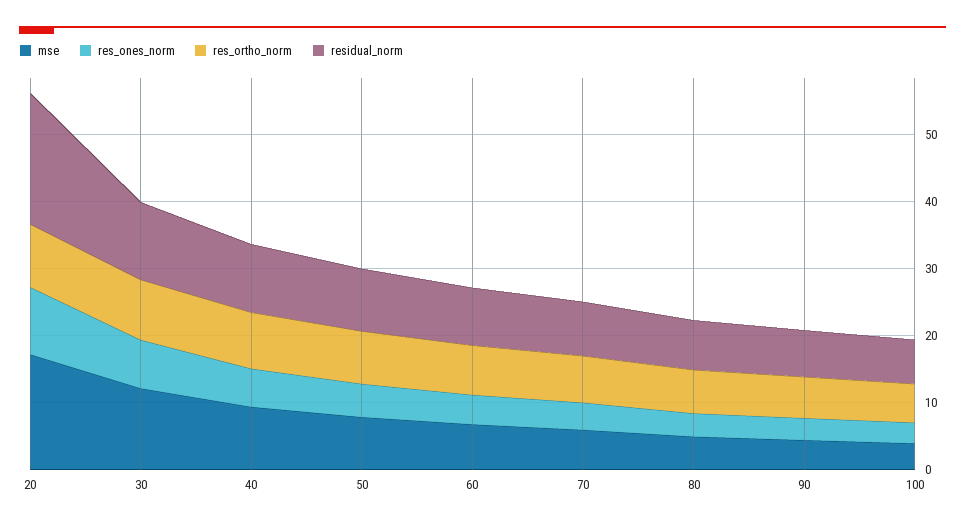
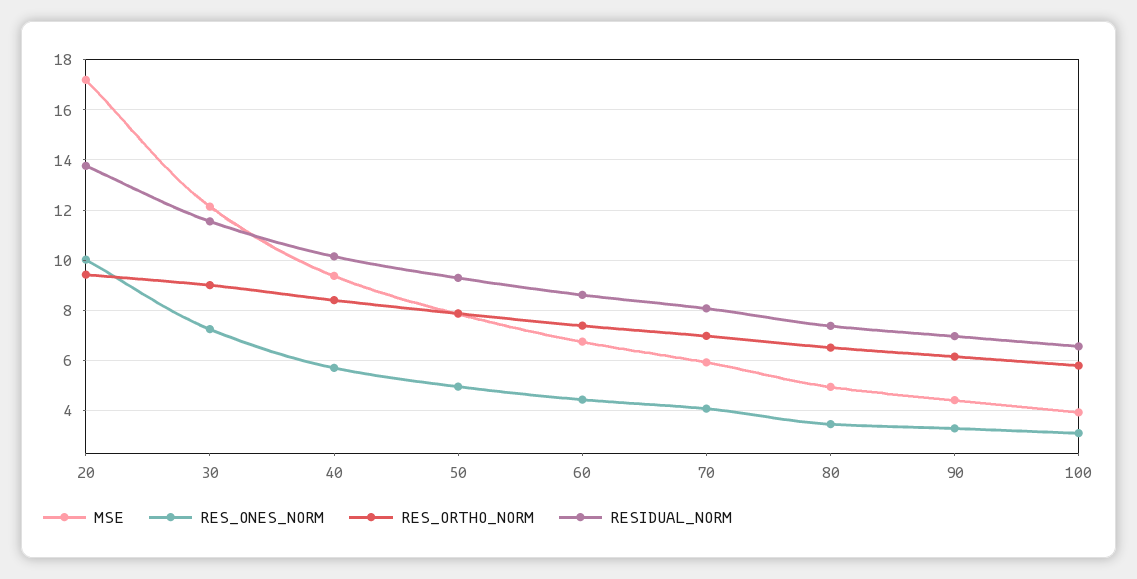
  {
    "mse": {
      "20": 17.25,
      "30": 12.25,
      "40": 9.25,
      "50": 7.75,
      "60": 6.75,
      "70": 6,
      "80": 5,
      "90": 4.5,
      "100": 4
    },
    "res_ones_norm": {
      "20": 10,
      "30": 7.25,
      "40": 5.75,
      "50": 5,
      "60": 4.5,
      "70": 4,
      "80": 3.5,
      "90": 3.25,
      "100": 3
    },
    "res_ortho_norm": {
      "20": 9.5,
      "30": 9,
      "40": 8.5,
      "50": 7.75,
      "60": 7.5,
      "70": 7,
      "80": 6.5,
      "90": 6.25,
      "100": 5.75
    },
    "residual_norm": {
-     "20": 20,
+     "20": 13.75,
      "30": 11.5,
      "40": 10.25,
      "50": 9.25,
      "60": 8.5,
      "70": 8,
      "80": 7.25,
      "90": 7,
      "100": 6.5
    }
  }

